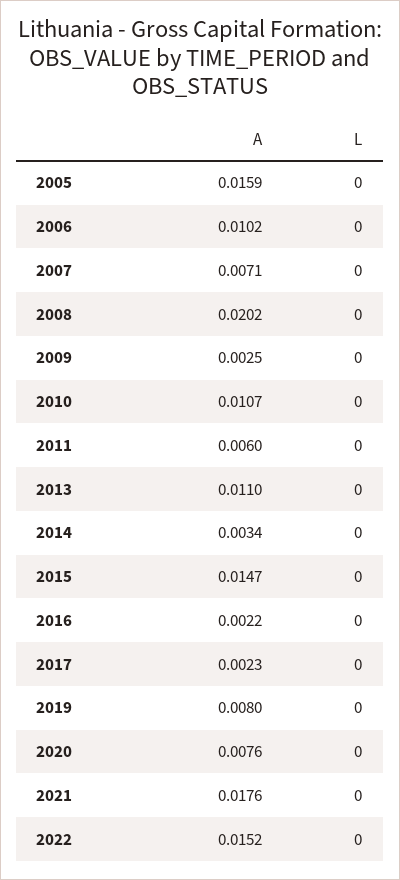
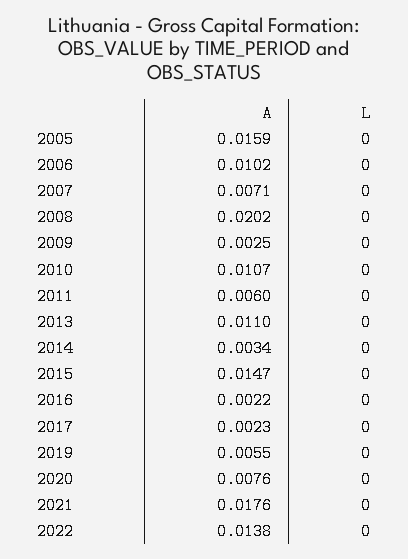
  {
    "A": {
      "2005": 0.0159,
      "2006": 0.0102,
      "2007": 0.0071,
      "2008": 0.0202,
      "2009": 0.0025,
      "2010": 0.0107,
      "2011": 0.006,
      "2013": 0.011,
      "2014": 0.0034,
      "2015": 0.0147,
      "2016": 0.0022,
      "2017": 0.0023,
-     "2019": 0.008,
+     "2019": 0.0055,
      "2020": 0.0076,
      "2021": 0.0176,
-     "2022": 0.0152
+     "2022": 0.0138
    },
    "L": {
      "2005": 0,
      "2006": 0,
      "2007": 0,
      "2008": 0,
      "2009": 0,
      "2010": 0,
      "2011": 0,
      "2013": 0,
      "2014": 0,
      "2015": 0,
      "2016": 0,
      "2017": 0,
      "2019": 0,
      "2020": 0,
      "2021": 0,
      "2022": 0
    }
  }

